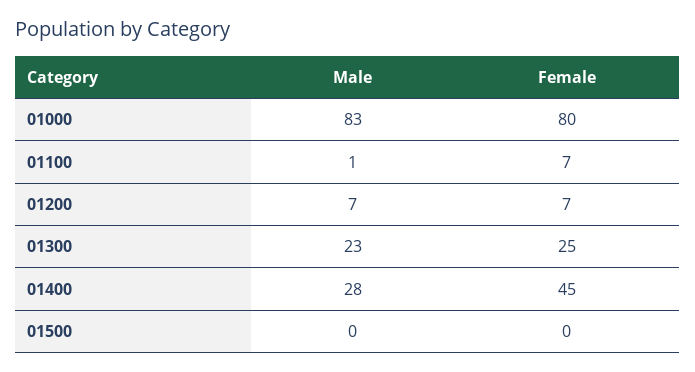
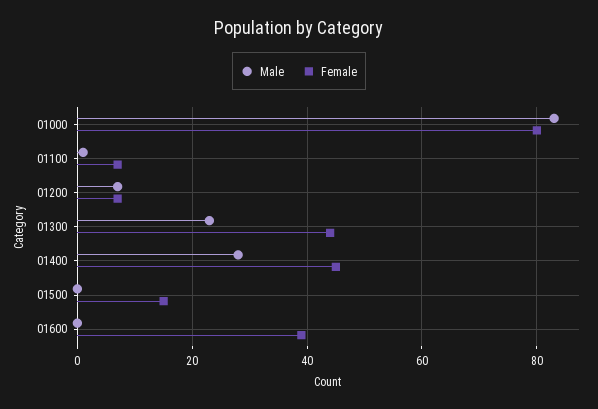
  {
    "Male": {
      "01000": 83,
      "01100": 1,
      "01200": 7,
      "01300": 23,
      "01400": 28,
-     "01500": 0
+     "01500": 0,
+     "01600": 0
    },
    "Female": {
      "01000": 80,
      "01100": 7,
      "01200": 7,
-     "01300": 25,
+     "01300": 45,
      "01400": 45,
-     "01500": 0
+     "01500": 15,
+     "01600": 40
    }
  }

